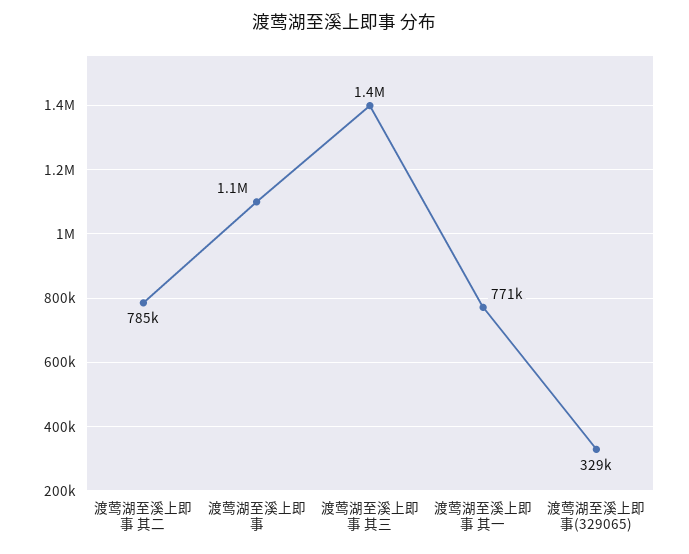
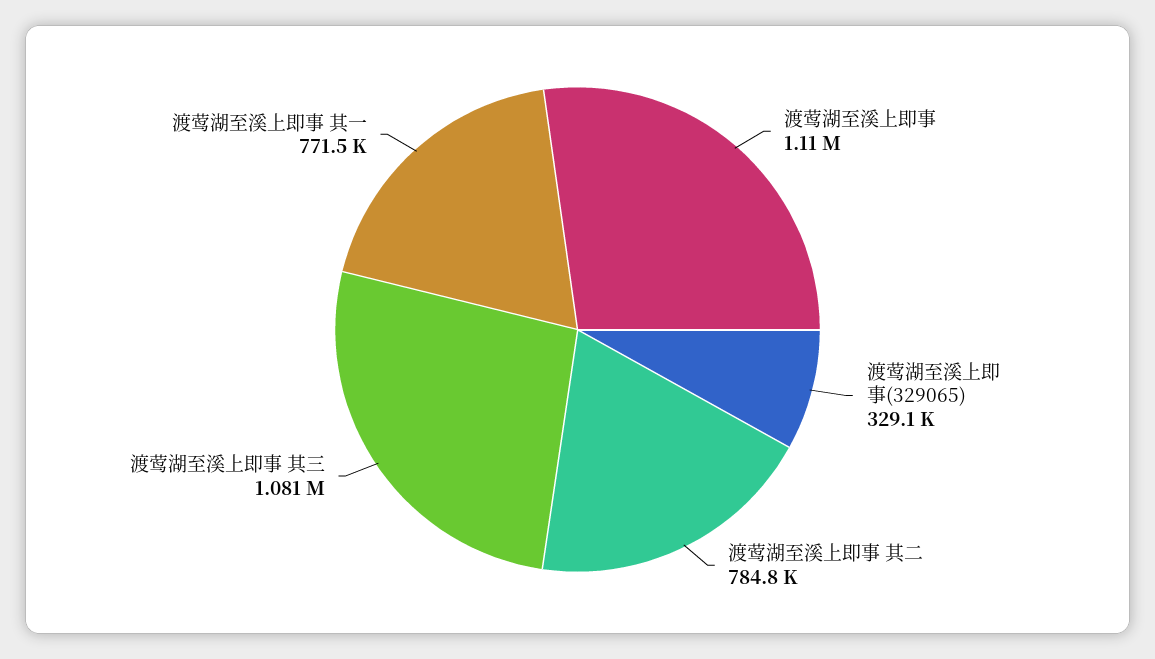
  {
    "渡莺湖至溪上即事 其二": 784800,
    "渡莺湖至溪上即事": 1110000,
-   "渡莺湖至溪上即事 其三": 1400000,
+   "渡莺湖至溪上即事 其三": 1081000,
    "渡莺湖至溪上即事 其一": 771500,
    "渡莺湖至溪上即事(329065)": 329100
  }

